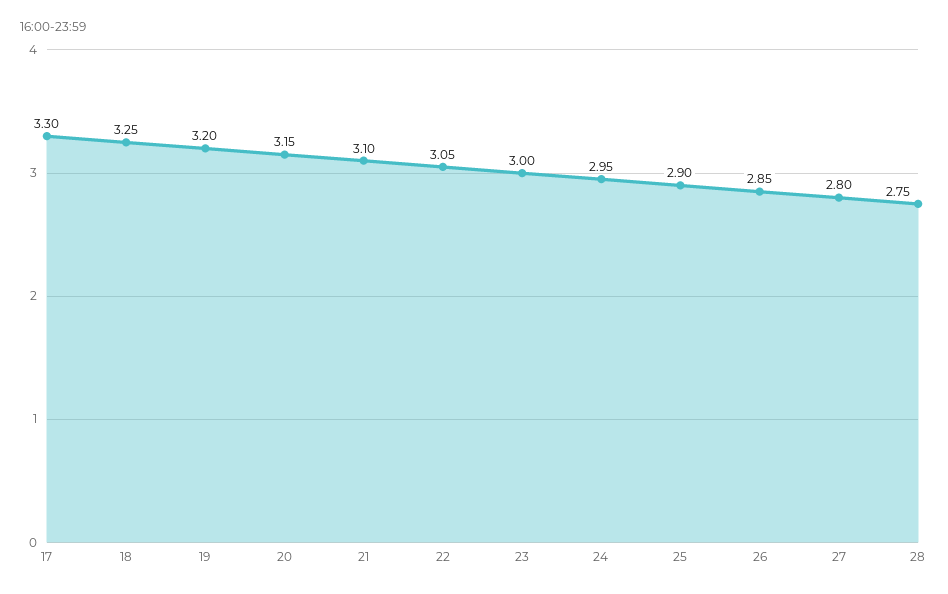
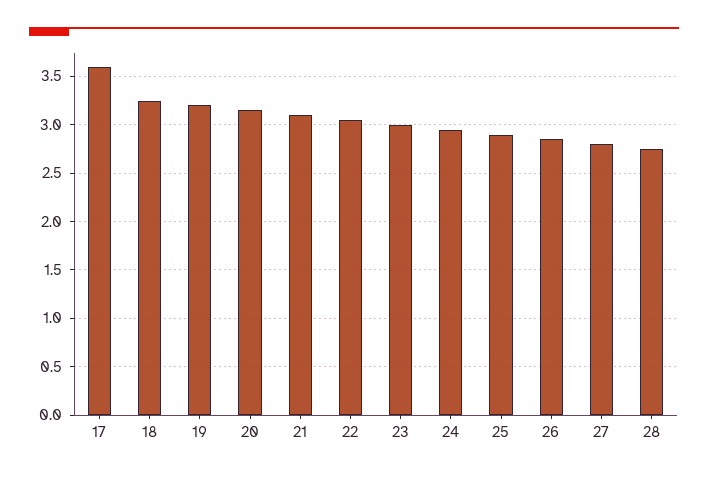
  {
-   "17": 3.3,
+   "17": 3.6,
    "18": 3.25,
    "19": 3.2,
    "20": 3.15,
    "21": 3.1,
    "22": 3.05,
    "23": 3,
    "24": 2.95,
    "25": 2.9,
    "26": 2.85,
    "27": 2.8,
    "28": 2.75
  }

